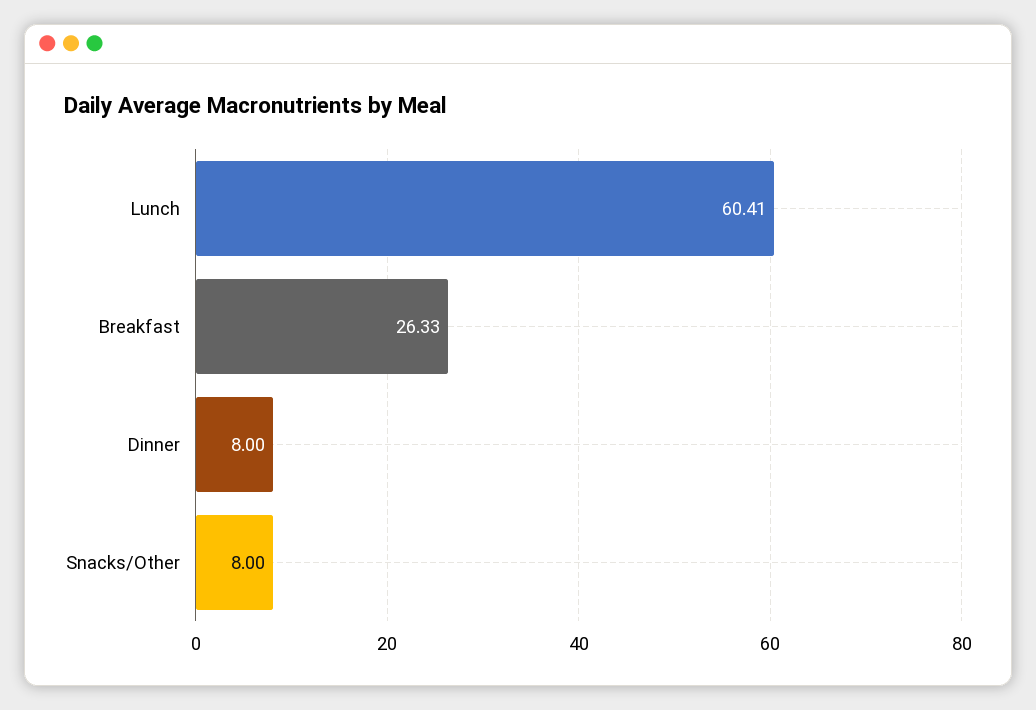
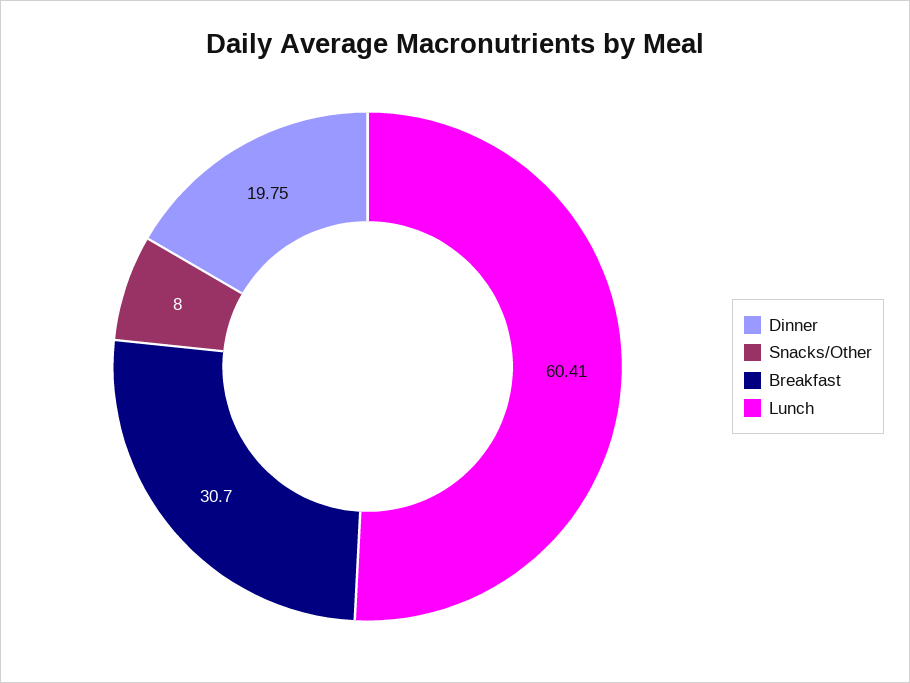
  {
    "Lunch": 60.41,
-   "Breakfast": 26.33,
+   "Breakfast": 30.7,
-   "Dinner": 8,
+   "Dinner": 19.75,
    "Snacks/Other": 8
  }

